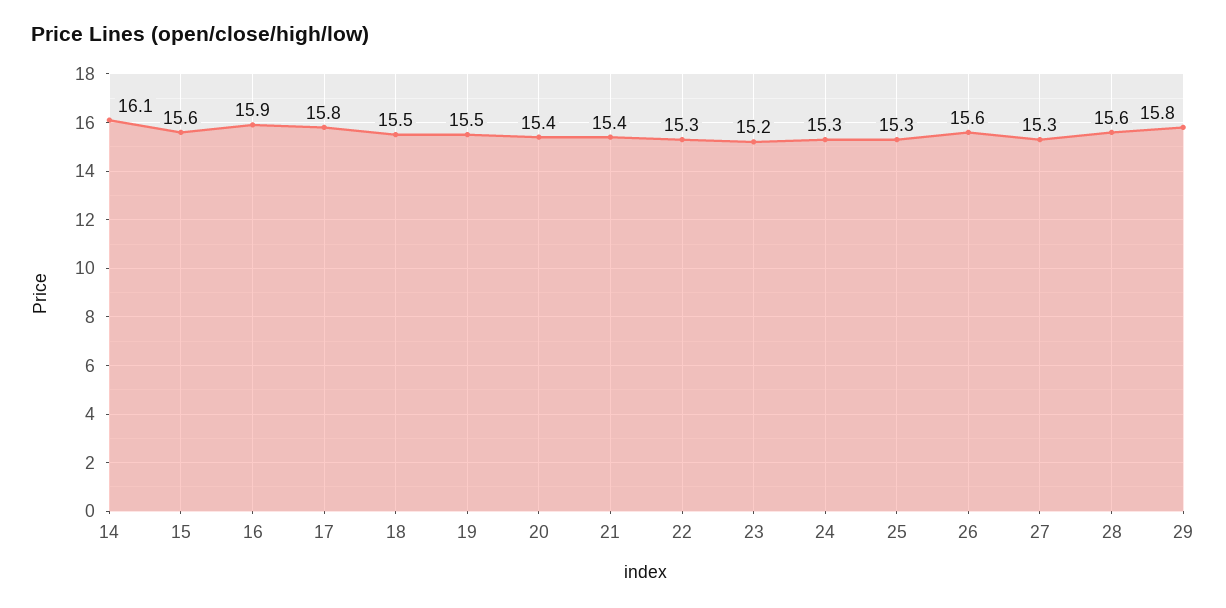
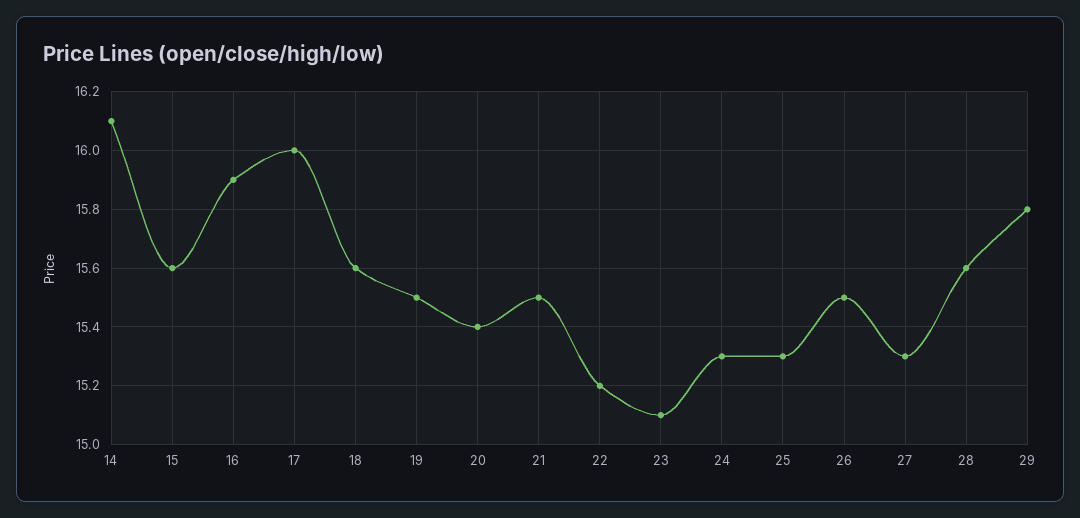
  {
    "14": 16.1,
    "15": 15.6,
    "16": 15.9,
-   "17": 15.8,
+   "17": 16,
-   "18": 15.5,
+   "18": 15.6,
    "19": 15.5,
    "20": 15.4,
-   "21": 15.4,
+   "21": 15.5,
-   "22": 15.3,
+   "22": 15.2,
-   "23": 15.2,
+   "23": 15.1,
    "24": 15.3,
    "25": 15.3,
-   "26": 15.6,
+   "26": 15.5,
    "27": 15.3,
    "28": 15.6,
    "29": 15.8
  }

